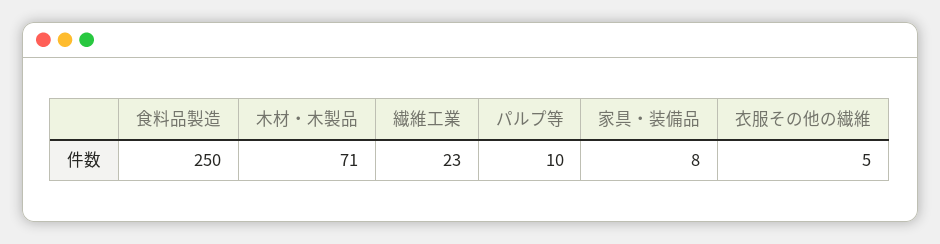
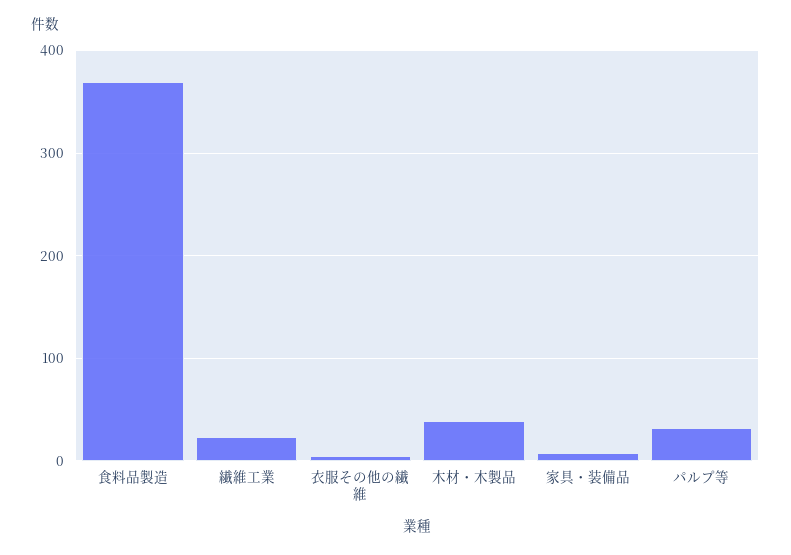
  {
-   "食料品製造": 250,
+   "食料品製造": 370,
-   "木材・木製品": 71,
+   "木材・木製品": 40,
    "繊維工業": 23,
-   "パルプ等": 10,
+   "パルプ等": 30,
    "家具・装備品": 8,
    "衣服その他の繊維": 5
  }

